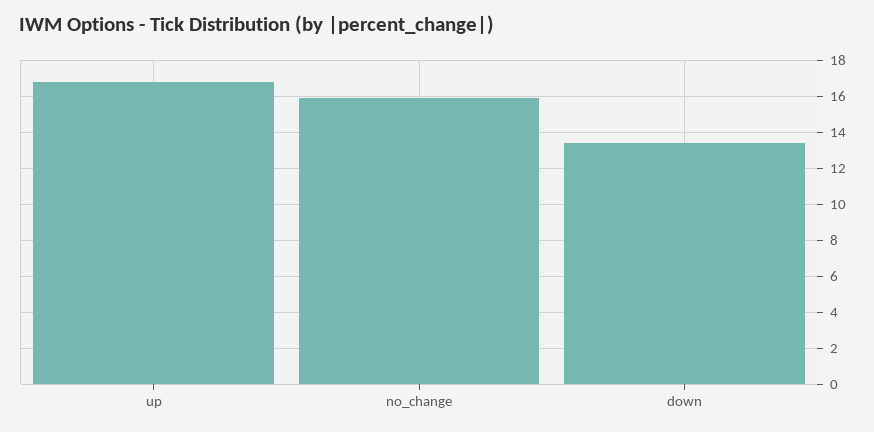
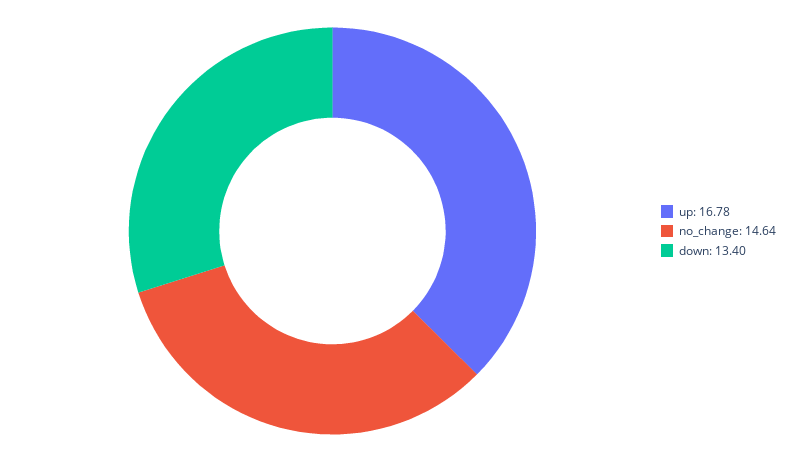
  {
    "up": 16.78,
-   "no_change": 16,
+   "no_change": 14.64,
    "down": 13.4
  }

